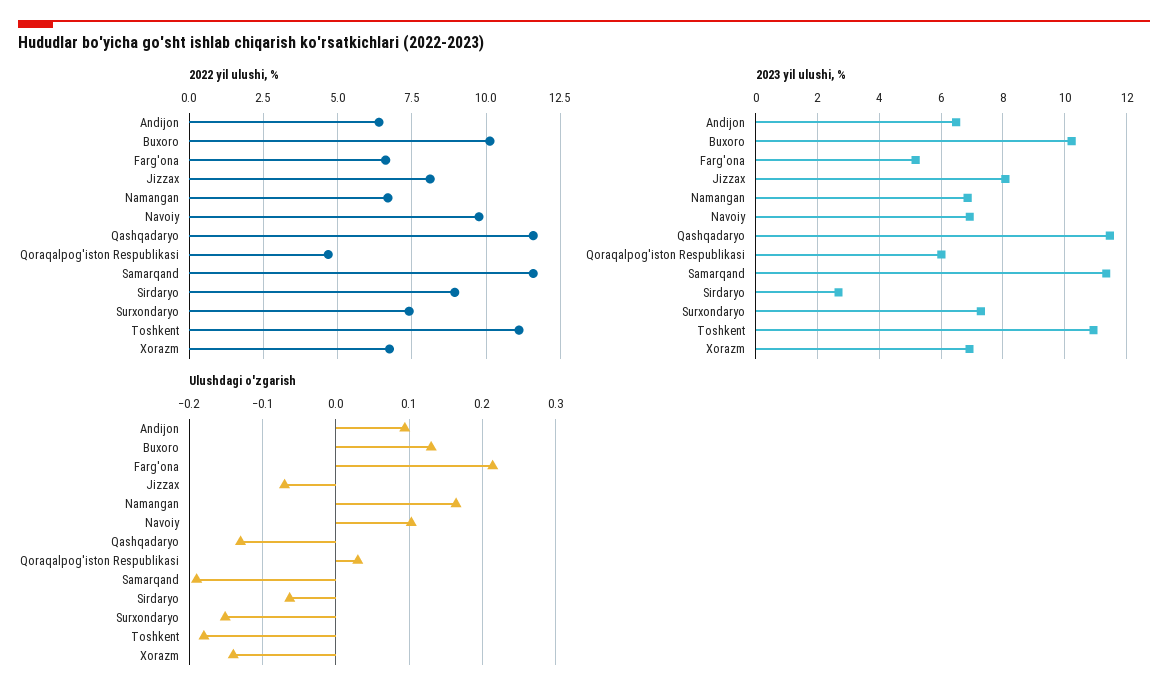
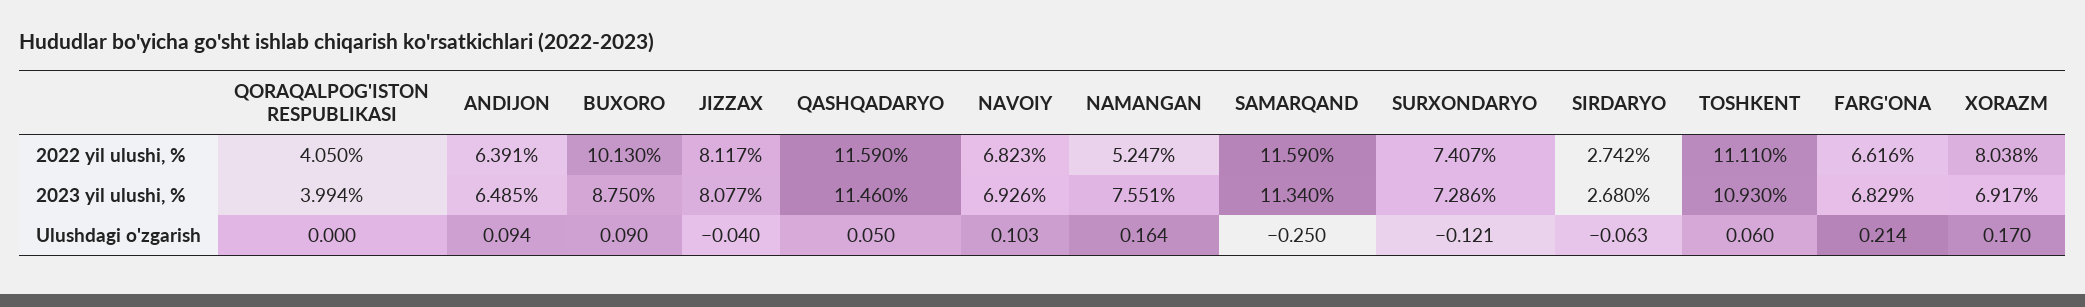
  {
    "2022 yil ulushi, %": {
      "Andijon": 6.391,
      "Buxoro": 10.13,
      "Farg'ona": 6.616,
      "Jizzax": 8.117,
-     "Namangan": 6.75,
+     "Namangan": 5.247,
-     "Navoiy": 9.75,
+     "Navoiy": 6.823,
      "Qashqadaryo": 11.59,
-     "Qoraqalpog'iston Respublikasi": 4.75,
+     "Qoraqalpog'iston Respublikasi": 4.05,
      "Samarqand": 11.59,
-     "Sirdaryo": 9,
+     "Sirdaryo": 2.742,
      "Surxondaryo": 7.407,
      "Toshkent": 11.11,
-     "Xorazm": 6.75
+     "Xorazm": 8.038
    },
    "2023 yil ulushi, %": {
      "Andijon": 6.485,
-     "Buxoro": 10.2,
+     "Buxoro": 8.75,
-     "Farg'ona": 5.2,
+     "Farg'ona": 6.829,
      "Jizzax": 8.077,
-     "Namangan": 6.8,
+     "Namangan": 7.551,
      "Navoiy": 6.926,
      "Qashqadaryo": 11.46,
-     "Qoraqalpog'iston Respublikasi": 6,
+     "Qoraqalpog'iston Respublikasi": 3.994,
      "Samarqand": 11.34,
      "Sirdaryo": 2.68,
      "Surxondaryo": 7.286,
      "Toshkent": 10.93,
      "Xorazm": 6.917
    },
    "Ulushdagi o'zgarish": {
      "Andijon": 0.094,
-     "Buxoro": 0.13,
+     "Buxoro": 0.09,
      "Farg'ona": 0.214,
-     "Jizzax": -0.07,
+     "Jizzax": -0.04,
      "Namangan": 0.164,
      "Navoiy": 0.103,
-     "Qashqadaryo": -0.13,
+     "Qashqadaryo": 0.05,
-     "Qoraqalpog'iston Respublikasi": 0.03,
+     "Qoraqalpog'iston Respublikasi": 0,
-     "Samarqand": -0.19,
+     "Samarqand": -0.25,
      "Sirdaryo": -0.063,
-     "Surxondaryo": -0.15,
+     "Surxondaryo": -0.121,
-     "Toshkent": -0.18,
+     "Toshkent": 0.06,
-     "Xorazm": -0.14
+     "Xorazm": 0.17
    }
  }

